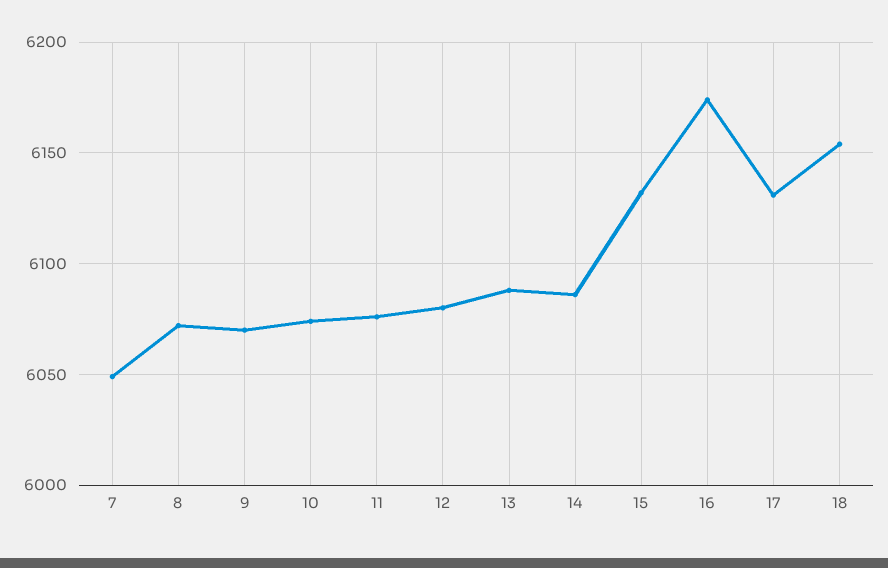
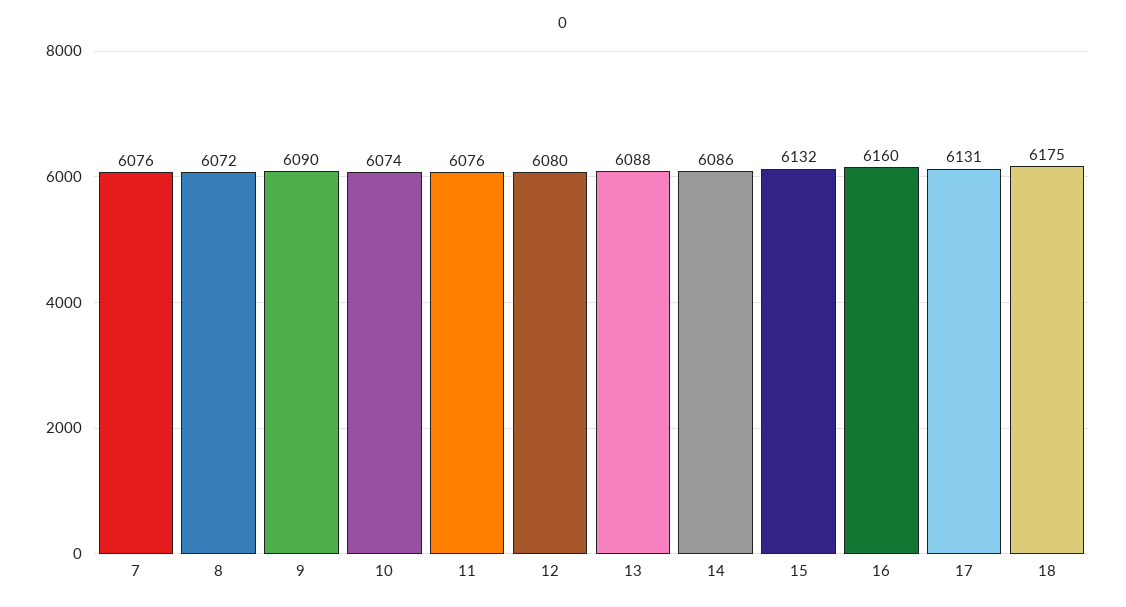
  {
-   "7": 6050,
+   "7": 6076,
    "8": 6072,
-   "9": 6070,
+   "9": 6090,
    "10": 6074,
    "11": 6076,
    "12": 6080,
    "13": 6088,
    "14": 6086,
    "15": 6132,
-   "16": 6175,
+   "16": 6160,
    "17": 6131,
-   "18": 6155
+   "18": 6175
  }

